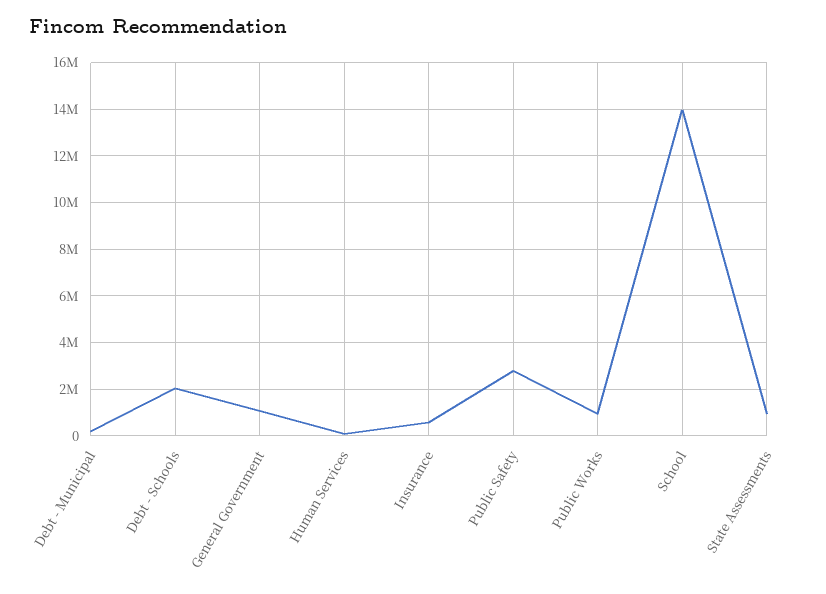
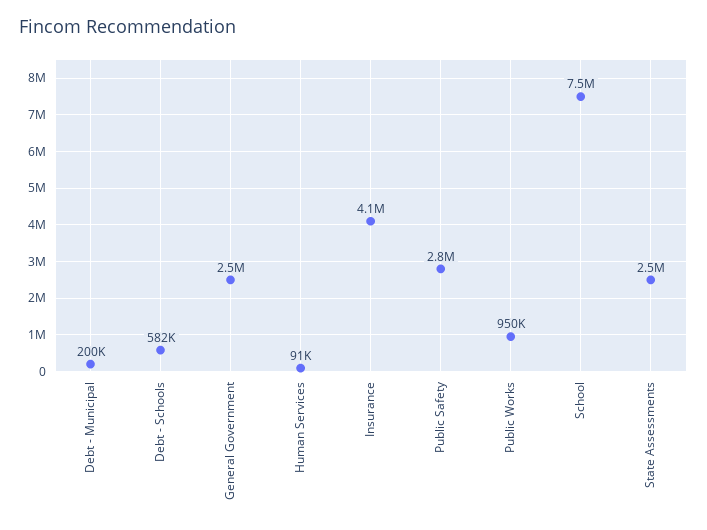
  {
    "Debt - Municipal": 200000,
-   "Debt - Schools": 2000000,
+   "Debt - Schools": 582000,
-   "General Government": 1000000,
+   "General Government": 2500000,
    "Human Services": 91000,
-   "Insurance": 500000,
+   "Insurance": 4100000,
    "Public Safety": 2800000,
    "Public Works": 950000,
-   "School": 14000000,
+   "School": 7500000,
-   "State Assessments": 1000000
+   "State Assessments": 2500000
  }

